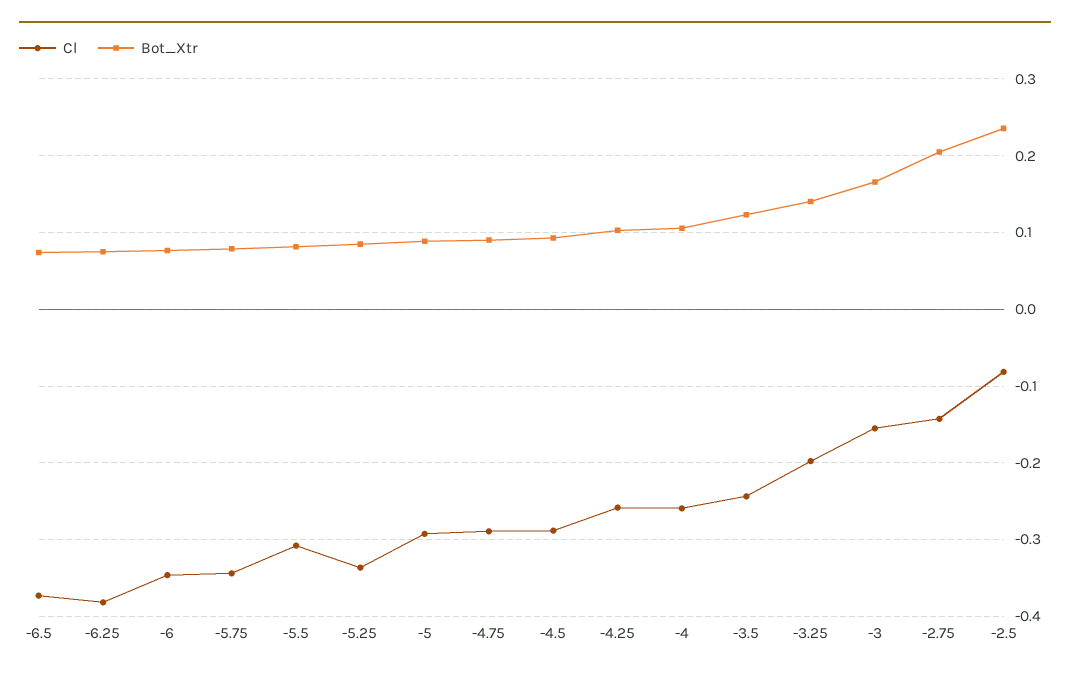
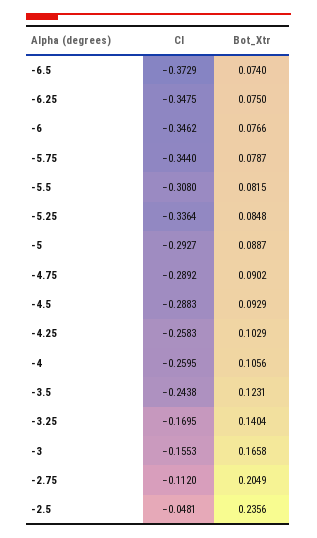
  {
    "Cl": {
      "-6.5": -0.3729,
-     "-6.25": -0.38,
+     "-6.25": -0.3475,
      "-6": -0.3462,
      "-5.75": -0.344,
      "-5.5": -0.308,
      "-5.25": -0.3364,
      "-5": -0.2927,
      "-4.75": -0.2892,
      "-4.5": -0.2883,
      "-4.25": -0.2583,
      "-4": -0.2595,
      "-3.5": -0.2438,
-     "-3.25": -0.2,
+     "-3.25": -0.1695,
      "-3": -0.1553,
-     "-2.75": -0.14,
+     "-2.75": -0.112,
-     "-2.5": -0.08
+     "-2.5": -0.0481
    },
    "Bot_Xtr": {
      "-6.5": 0.074,
      "-6.25": 0.075,
      "-6": 0.0766,
      "-5.75": 0.0787,
      "-5.5": 0.0815,
      "-5.25": 0.0848,
      "-5": 0.0887,
      "-4.75": 0.0902,
      "-4.5": 0.0929,
      "-4.25": 0.1029,
      "-4": 0.1056,
      "-3.5": 0.1231,
      "-3.25": 0.1404,
      "-3": 0.1658,
      "-2.75": 0.2049,
      "-2.5": 0.2356
    }
  }

